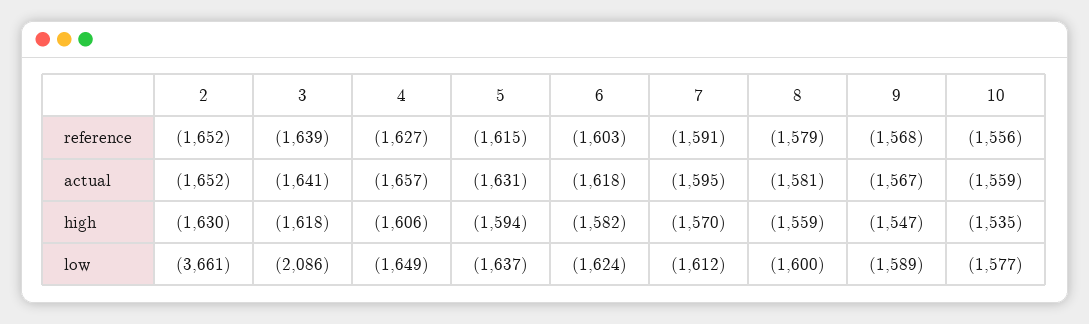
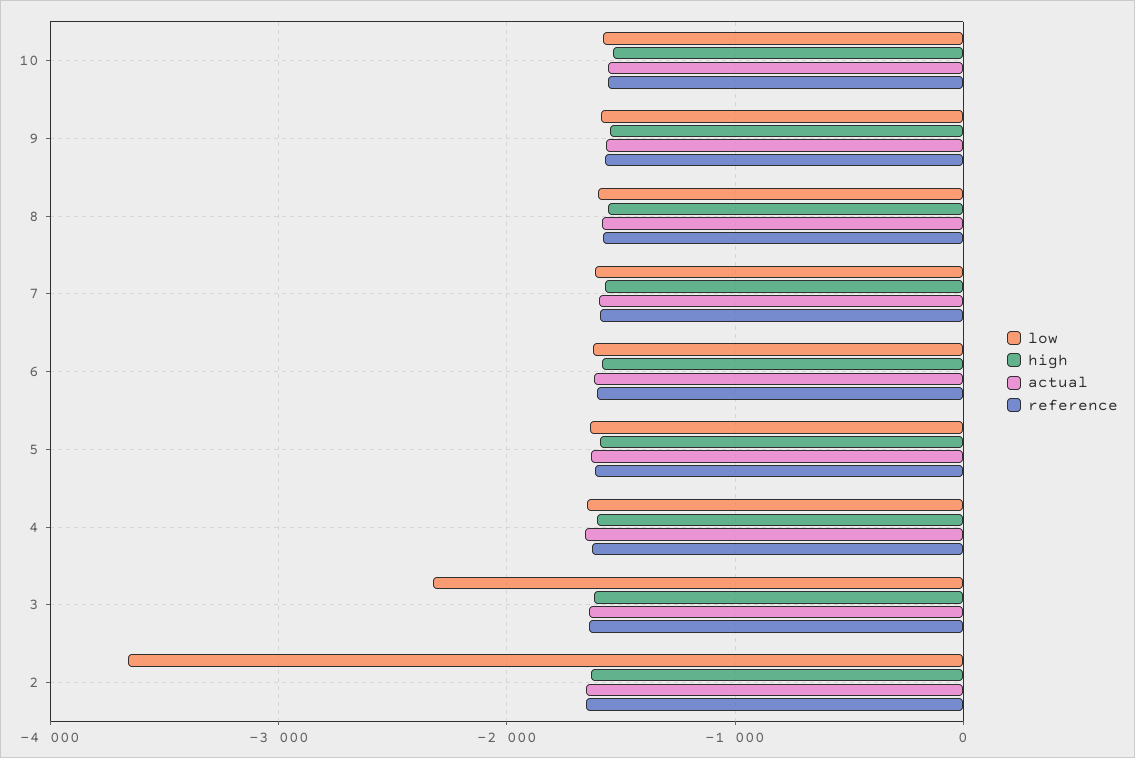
  {
    "reference": {
      "2": -1652,
      "3": -1639,
      "4": -1627,
      "5": -1615,
      "6": -1603,
      "7": -1591,
      "8": -1579,
      "9": -1568,
      "10": -1556
    },
    "actual": {
      "2": -1652,
      "3": -1641,
      "4": -1657,
      "5": -1631,
      "6": -1618,
      "7": -1595,
      "8": -1581,
      "9": -1567,
      "10": -1559
    },
    "high": {
      "2": -1630,
      "3": -1618,
      "4": -1606,
      "5": -1594,
      "6": -1582,
      "7": -1570,
      "8": -1559,
      "9": -1547,
      "10": -1535
    },
    "low": {
      "2": -3661,
-     "3": -2086,
+     "3": -2300,
      "4": -1649,
      "5": -1637,
      "6": -1624,
      "7": -1612,
      "8": -1600,
      "9": -1589,
      "10": -1577
    }
  }

